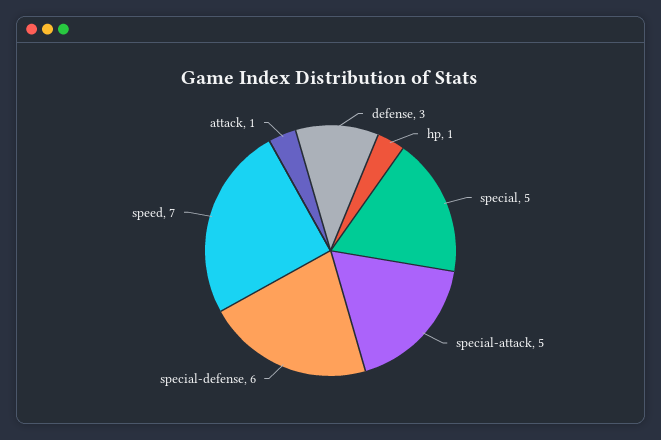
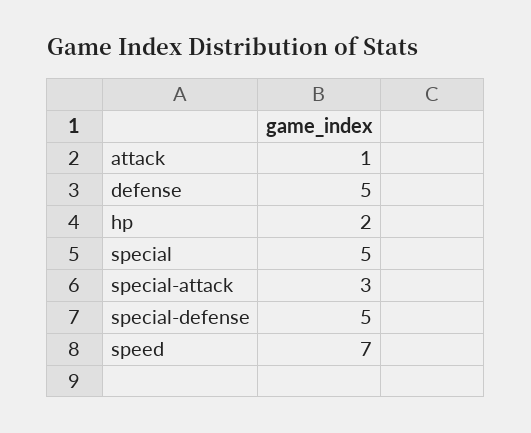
  {
-   "defense": 3,
+   "defense": 5,
-   "hp": 1,
+   "hp": 2,
    "special": 5,
-   "special-attack": 5,
+   "special-attack": 3,
-   "special-defense": 6,
+   "special-defense": 5,
    "speed": 7,
    "attack": 1
  }

